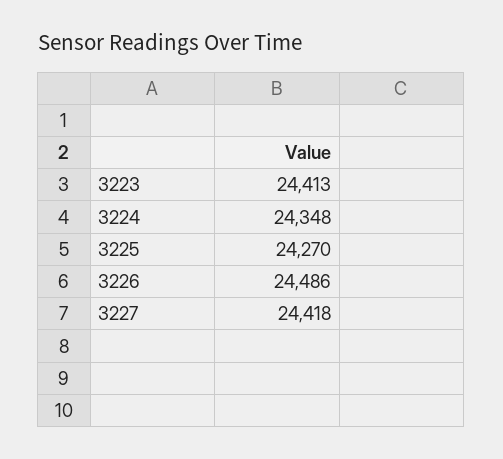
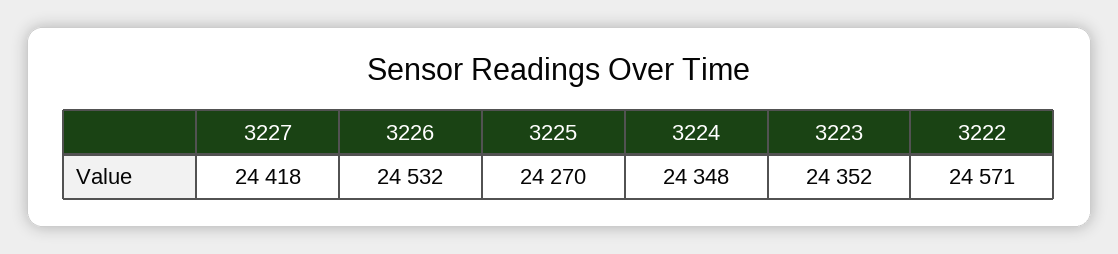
  {
-   "3223": 24413,
+   "3223": 24352,
    "3224": 24348,
    "3225": 24270,
-   "3226": 24486,
+   "3226": 24532,
-   "3227": 24418
+   "3227": 24418,
+   "3222": 24571
  }

